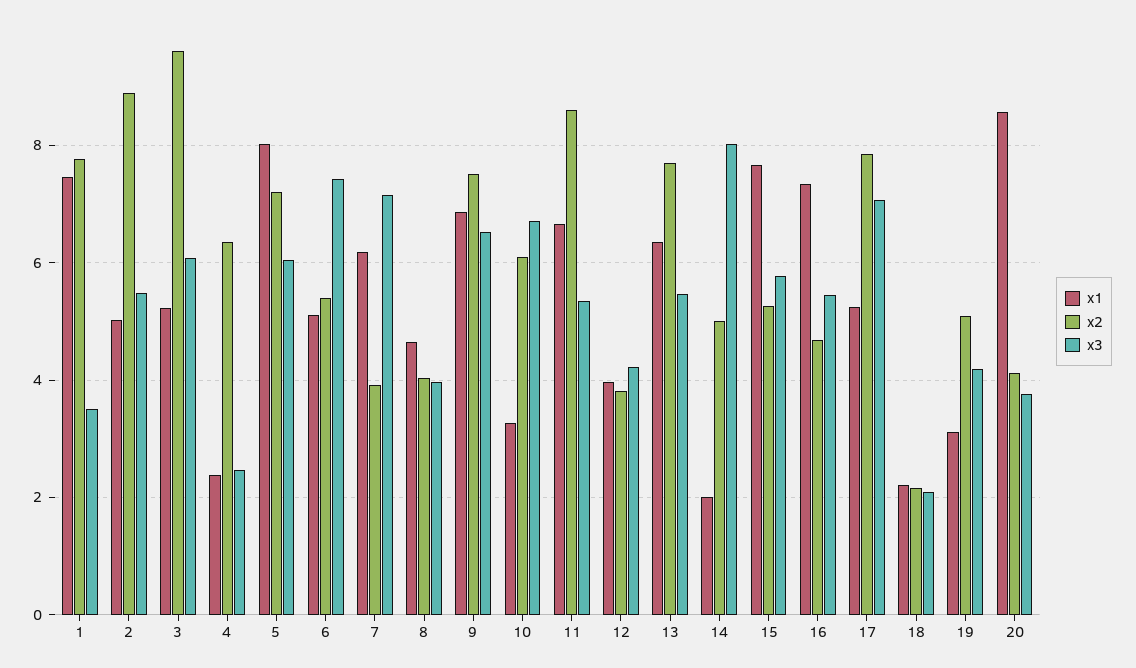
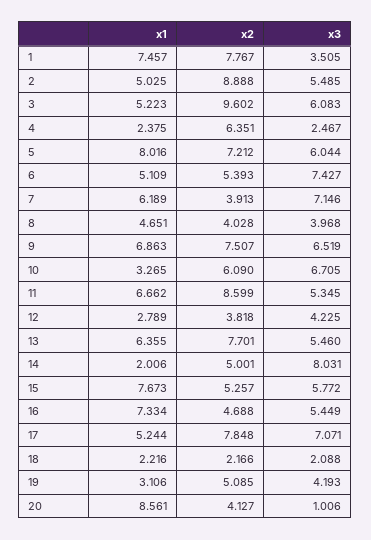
  {
    "x1": {
      "1": 7.457,
      "2": 5.025,
      "3": 5.223,
      "4": 2.375,
      "5": 8.016,
      "6": 5.109,
      "7": 6.189,
      "8": 4.651,
      "9": 6.863,
      "10": 3.265,
      "11": 6.662,
-     "12": 4,
+     "12": 2.789,
      "13": 6.355,
      "14": 2.006,
      "15": 7.673,
      "16": 7.334,
      "17": 5.244,
      "18": 2.216,
      "19": 3.106,
      "20": 8.561
    },
    "x2": {
      "1": 7.767,
      "2": 8.888,
      "3": 9.602,
      "4": 6.351,
      "5": 7.212,
      "6": 5.393,
      "7": 3.913,
      "8": 4.028,
      "9": 7.507,
      "10": 6.09,
      "11": 8.599,
      "12": 3.818,
      "13": 7.701,
      "14": 5.001,
      "15": 5.257,
      "16": 4.688,
      "17": 7.848,
      "18": 2.166,
      "19": 5.085,
      "20": 4.127
    },
    "x3": {
      "1": 3.505,
      "2": 5.485,
      "3": 6.083,
      "4": 2.467,
      "5": 6.044,
      "6": 7.427,
      "7": 7.146,
      "8": 3.968,
      "9": 6.519,
      "10": 6.705,
      "11": 5.345,
      "12": 4.225,
      "13": 5.46,
      "14": 8.031,
      "15": 5.772,
      "16": 5.449,
      "17": 7.071,
      "18": 2.088,
      "19": 4.193,
-     "20": 3.8
+     "20": 1.006
    }
  }

